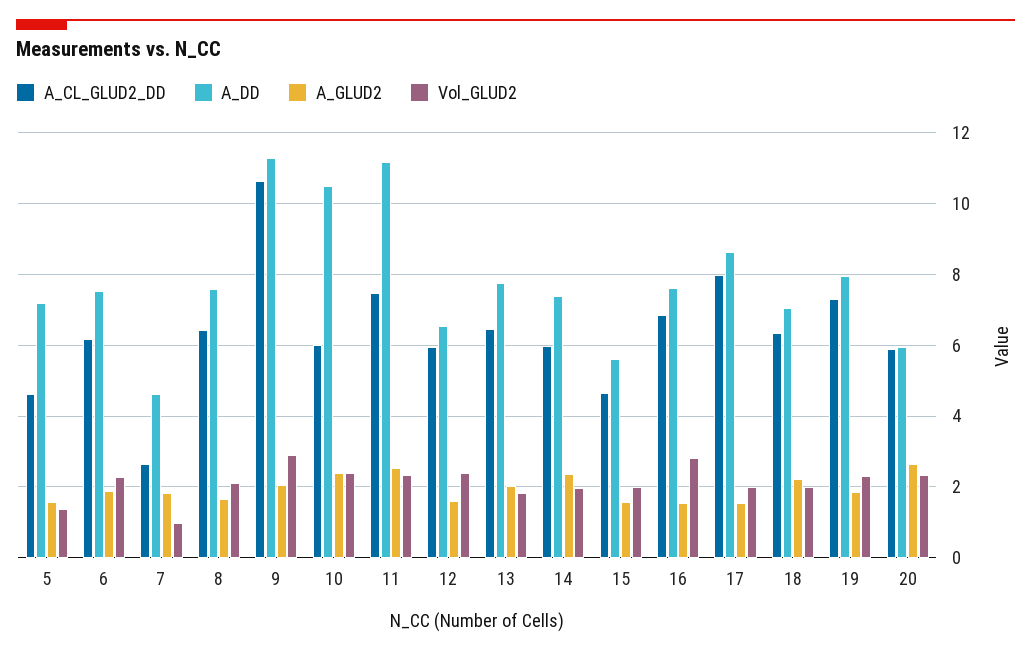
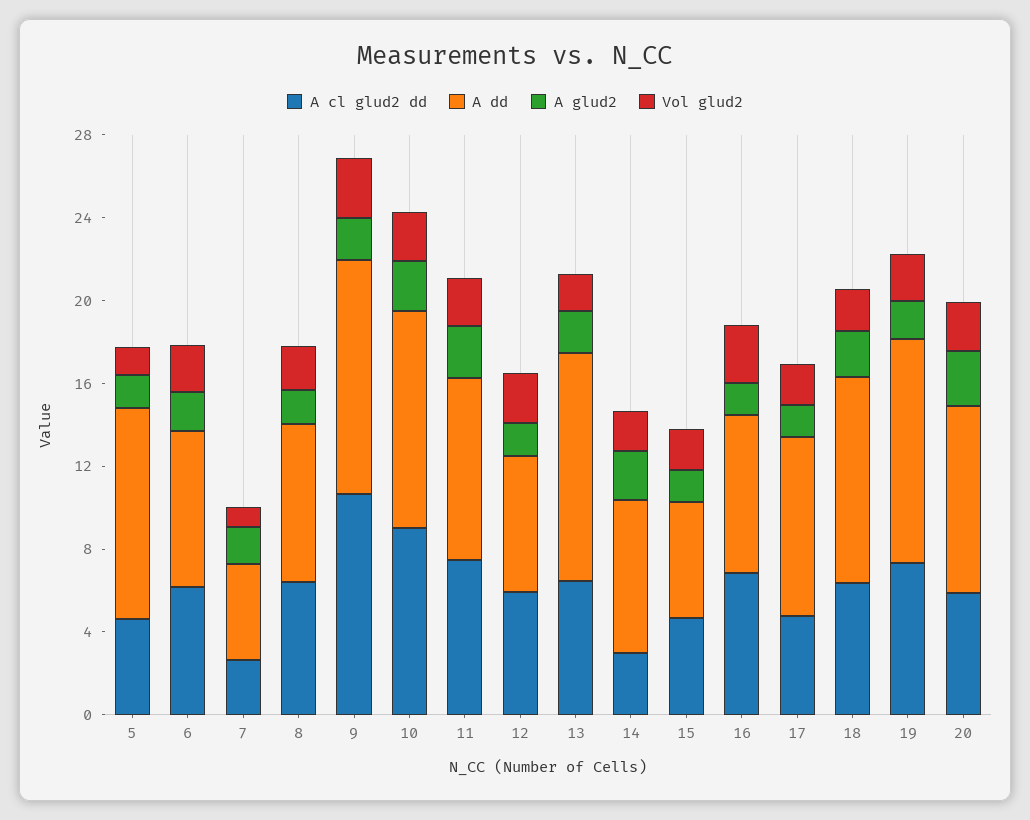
  {
    "A_CL_GLUD2_DD": {
      "5": 4.6,
      "6": 6.2,
      "7": 2.6,
      "8": 6.4,
      "9": 10.6,
-     "10": 6,
+     "10": 9,
      "11": 7.4,
      "12": 6,
      "13": 6.4,
-     "14": 6,
+     "14": 3,
      "15": 4.6,
      "16": 6.8,
-     "17": 8,
+     "17": 5,
      "18": 6.4,
      "19": 7.4,
      "20": 5.8
    },
    "A_DD": {
-     "5": 7.2,
+     "5": 10,
      "6": 7.6,
      "7": 4.6,
      "8": 7.6,
      "9": 11.4,
      "10": 10.6,
-     "11": 11.2,
+     "11": 9,
      "12": 6.6,
-     "13": 7.8,
+     "13": 11,
      "14": 7.4,
      "15": 5.6,
      "16": 7.6,
      "17": 8.6,
-     "18": 7,
+     "18": 10,
-     "19": 8,
+     "19": 11,
-     "20": 6
+     "20": 9
    },
    "A_GLUD2": {
      "5": 1.6,
      "6": 1.8,
      "7": 1.8,
      "8": 1.6,
      "9": 2,
      "10": 2.4,
      "11": 2.6,
      "12": 1.6,
      "13": 2,
      "14": 2.4,
      "15": 1.6,
      "16": 1.6,
      "17": 1.6,
      "18": 2.2,
      "19": 1.8,
      "20": 2.6
    },
    "Vol_GLUD2": {
      "5": 1.4,
      "6": 2.2,
      "7": 1,
      "8": 2.2,
      "9": 3,
      "10": 2.4,
      "11": 2.4,
      "12": 2.4,
      "13": 1.8,
      "14": 2,
      "15": 2,
      "16": 2.8,
      "17": 2,
      "18": 2,
      "19": 2.4,
      "20": 2.4
    }
  }

